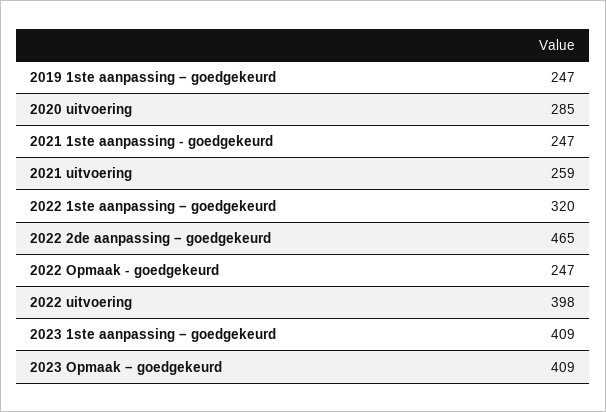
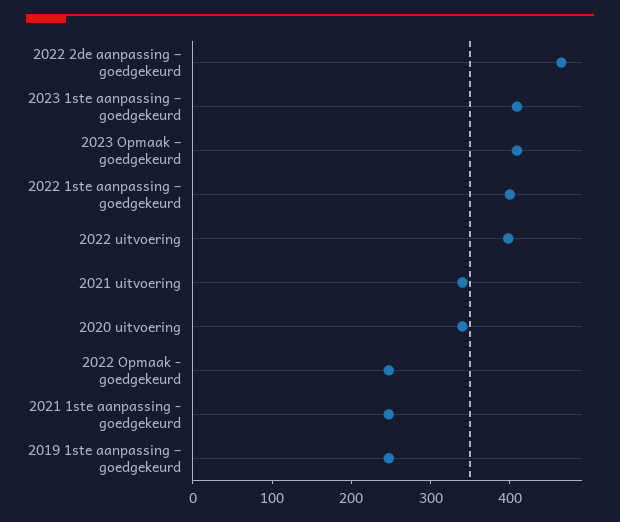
  {
    "2019 1ste aanpassing – goedgekeurd": 247,
-   "2020 uitvoering": 285,
+   "2020 uitvoering": 340,
    "2021 1ste aanpassing - goedgekeurd": 247,
-   "2021 uitvoering": 259,
+   "2021 uitvoering": 340,
-   "2022 1ste aanpassing – goedgekeurd": 320,
+   "2022 1ste aanpassing – goedgekeurd": 400,
    "2022 2de aanpassing – goedgekeurd": 465,
    "2022 Opmaak - goedgekeurd": 247,
    "2022 uitvoering": 398,
    "2023 1ste aanpassing – goedgekeurd": 409,
    "2023 Opmaak – goedgekeurd": 409
  }

